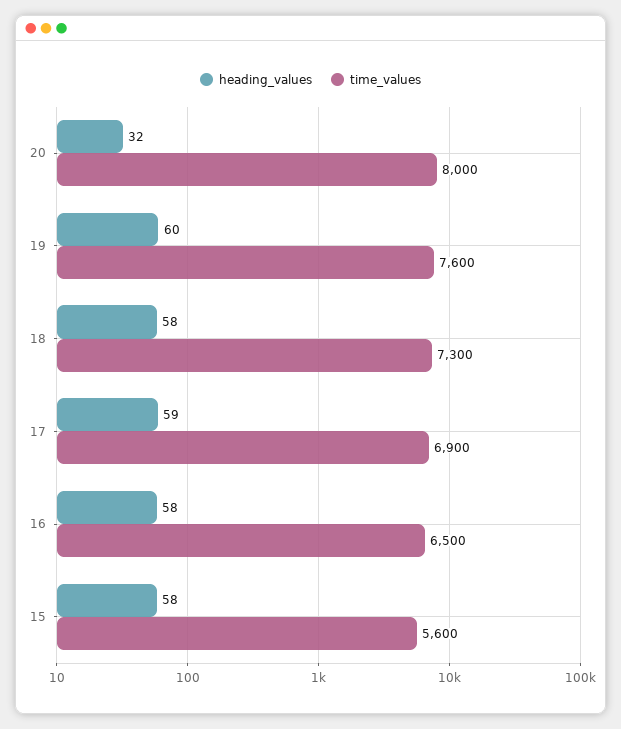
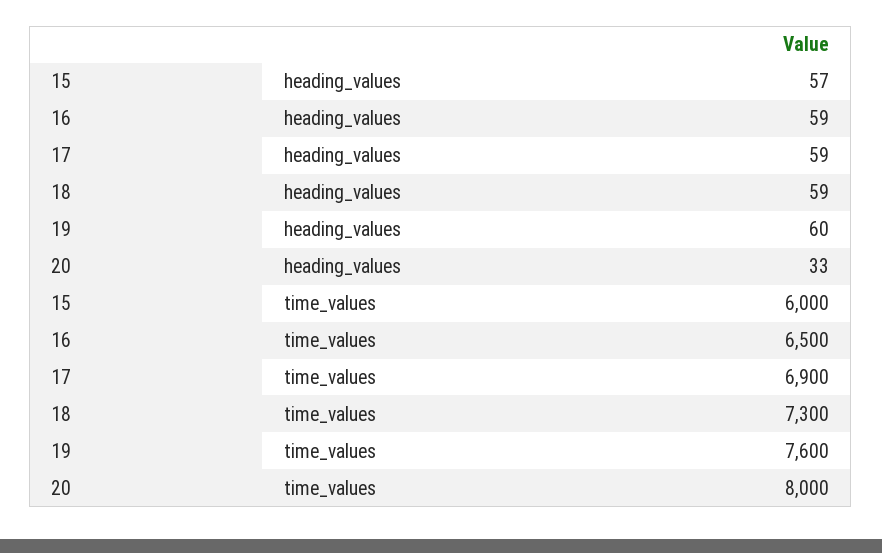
  {
    "heading_values": {
-     "20": 32,
+     "20": 33,
      "19": 60,
-     "18": 58,
+     "18": 59,
      "17": 59,
-     "16": 58,
+     "16": 59,
-     "15": 58
+     "15": 57
    },
    "time_values": {
      "20": 8000,
      "19": 7600,
      "18": 7300,
      "17": 6900,
      "16": 6500,
-     "15": 5600
+     "15": 6000
    }
  }

